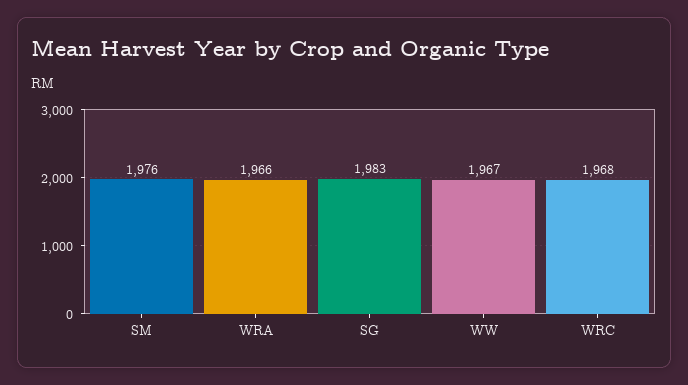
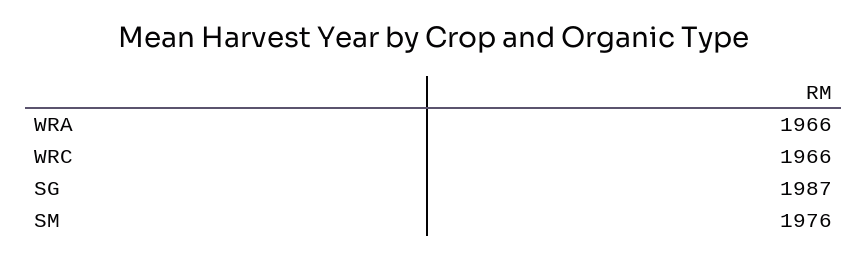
  {
    "SM": 1976,
    "WRA": 1966,
-   "SG": 1983,
+   "SG": 1987,
-   "WW": 1967,
-   "WRC": 1968
+   "WRC": 1966
  }

